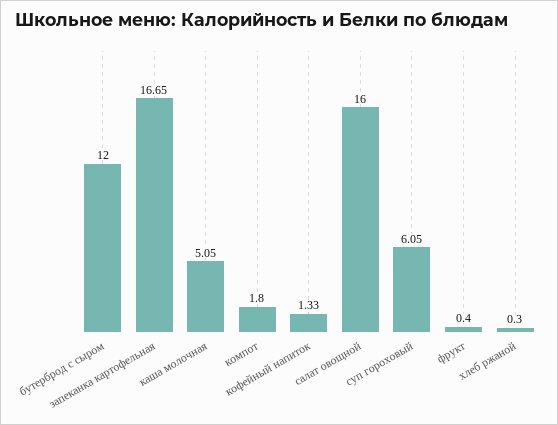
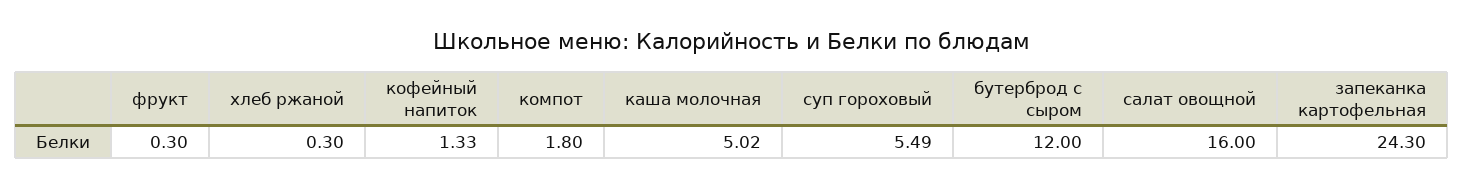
  {
    "бутерброд с сыром": 12,
-   "запеканка картофельная": 16.65,
+   "запеканка картофельная": 24.3,
-   "каша молочная": 5.05,
+   "каша молочная": 5.02,
    "компот": 1.8,
    "кофейный напиток": 1.33,
    "салат овощной": 16,
-   "суп гороховый": 6.05,
+   "суп гороховый": 5.49,
-   "фрукт": 0.4,
+   "фрукт": 0.3,
    "хлеб ржаной": 0.3
  }

